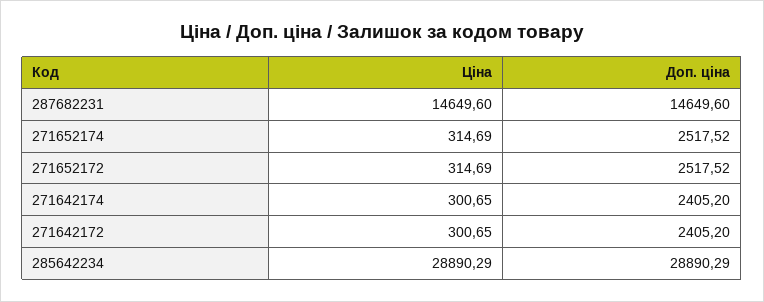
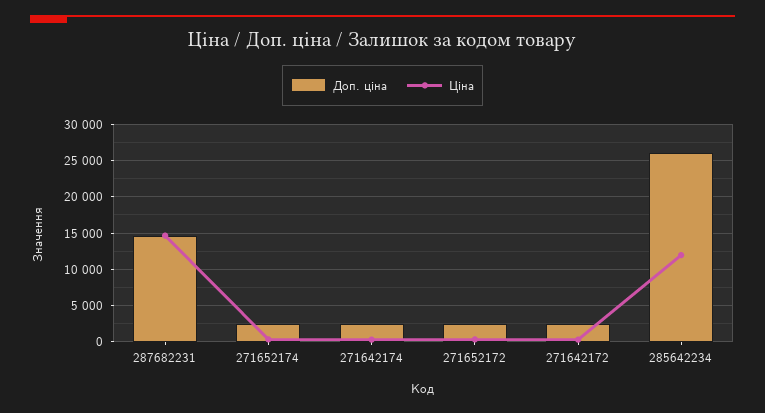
  {
    "Ціна": {
      "287682231": 14649.6,
      "271652174": 314.69,
      "271652172": 314.69,
      "271642174": 300.65,
      "271642172": 300.65,
-     "285642234": 28890.29
+     "285642234": 12000
    },
    "Доп. ціна": {
      "287682231": 14649.6,
      "271652174": 2517.52,
      "271652172": 2517.52,
      "271642174": 2405.2,
      "271642172": 2405.2,
-     "285642234": 28890.29
+     "285642234": 26000
    }
  }

